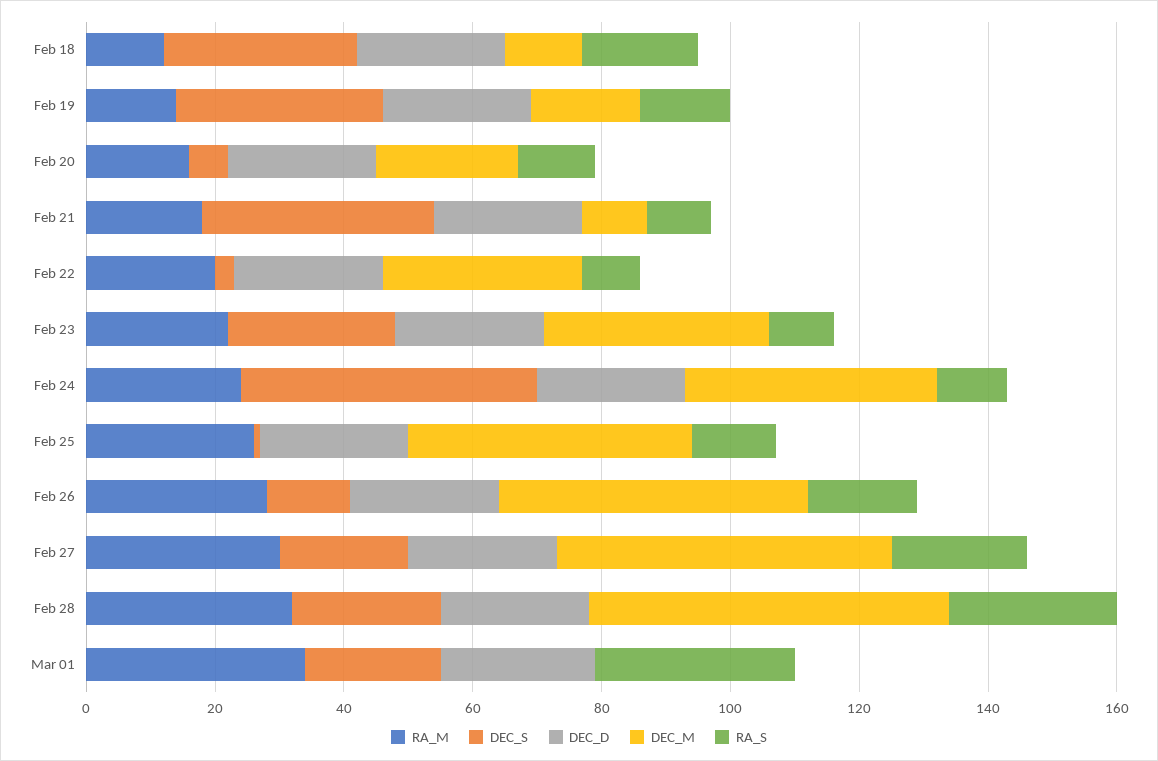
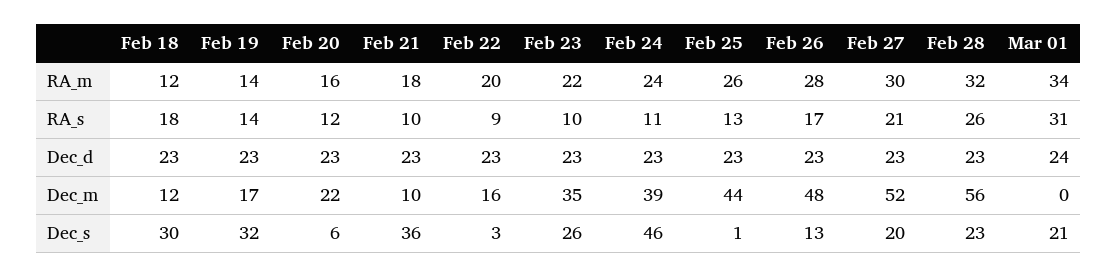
  {
    "RA_M": {
      "Feb 18": 12,
      "Feb 19": 14,
      "Feb 20": 16,
      "Feb 21": 18,
      "Feb 22": 20,
      "Feb 23": 22,
      "Feb 24": 24,
      "Feb 25": 26,
      "Feb 26": 28,
      "Feb 27": 30,
      "Feb 28": 32,
      "Mar 01": 34
    },
    "DEC_S": {
      "Feb 18": 30,
      "Feb 19": 32,
      "Feb 20": 6,
      "Feb 21": 36,
      "Feb 22": 3,
      "Feb 23": 26,
      "Feb 24": 46,
      "Feb 25": 1,
      "Feb 26": 13,
      "Feb 27": 20,
      "Feb 28": 23,
      "Mar 01": 21
    },
    "DEC_D": {
      "Feb 18": 23,
      "Feb 19": 23,
      "Feb 20": 23,
      "Feb 21": 23,
      "Feb 22": 23,
      "Feb 23": 23,
      "Feb 24": 23,
      "Feb 25": 23,
      "Feb 26": 23,
      "Feb 27": 23,
      "Feb 28": 23,
      "Mar 01": 24
    },
    "DEC_M": {
      "Feb 18": 12,
      "Feb 19": 17,
      "Feb 20": 22,
      "Feb 21": 10,
-     "Feb 22": 30,
+     "Feb 22": 16,
      "Feb 23": 35,
      "Feb 24": 39,
      "Feb 25": 44,
      "Feb 26": 48,
      "Feb 27": 52,
      "Feb 28": 56,
      "Mar 01": 0
    },
    "RA_S": {
      "Feb 18": 18,
      "Feb 19": 14,
      "Feb 20": 12,
      "Feb 21": 10,
      "Feb 22": 9,
      "Feb 23": 10,
      "Feb 24": 11,
      "Feb 25": 13,
      "Feb 26": 17,
      "Feb 27": 21,
      "Feb 28": 26,
      "Mar 01": 31
    }
  }

